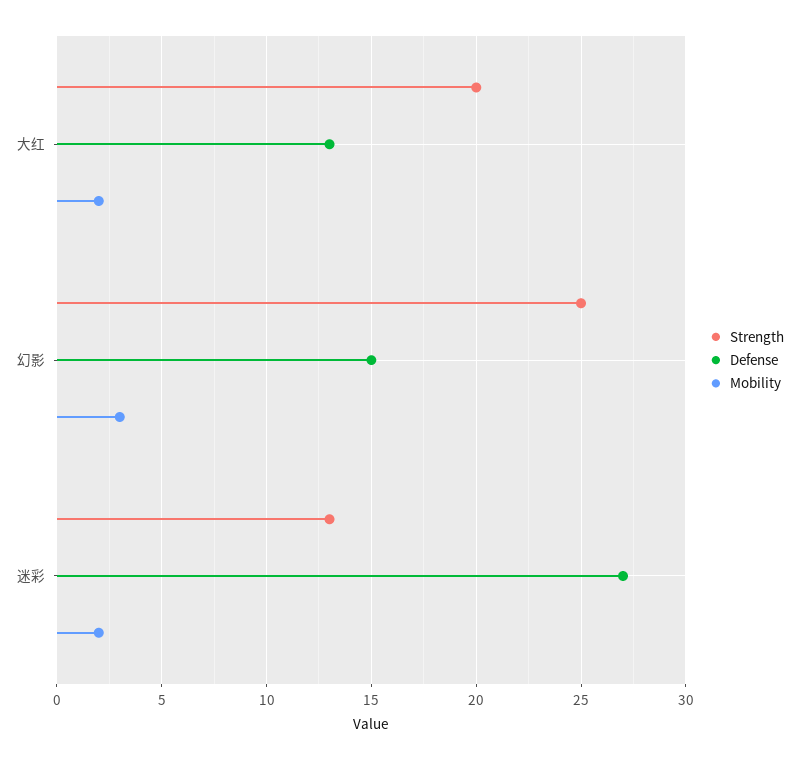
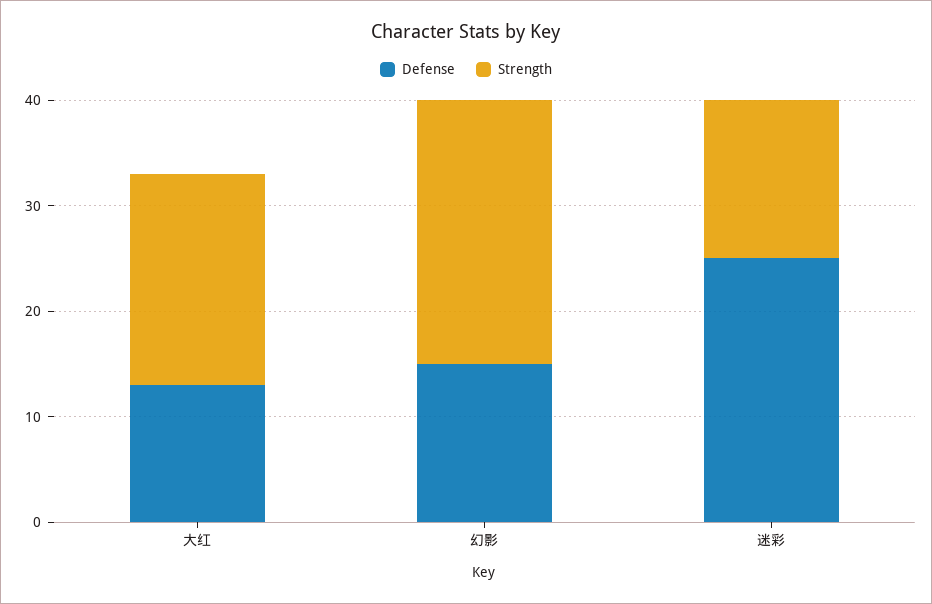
  {
    "Strength": {
      "大红": 20,
      "幻影": 25,
-     "迷彩": 13
+     "迷彩": 15
    },
    "Defense": {
      "大红": 13,
      "幻影": 15,
-     "迷彩": 27
+     "迷彩": 25
-   },
+   }
-   "Mobility": {
-     "大红": 2,
-     "幻影": 3,
-     "迷彩": 2
-   }
  }

